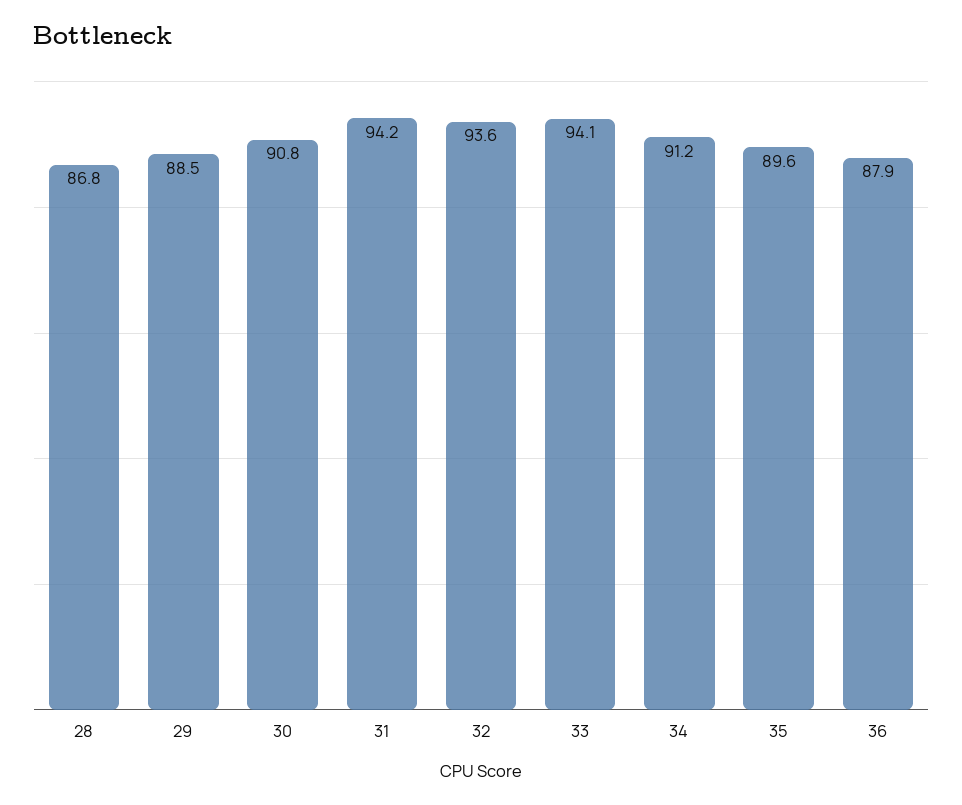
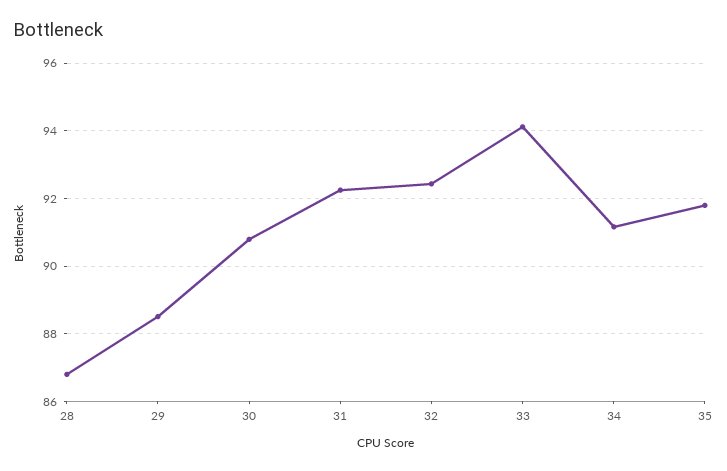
  {
    "28": 86.8,
    "29": 88.5,
    "30": 90.8,
-   "31": 94.2,
+   "31": 92.2,
-   "32": 93.6,
+   "32": 92.4,
    "33": 94.1,
    "34": 91.2,
-   "35": 89.6,
+   "35": 91.8
-   "36": 87.9
  }

